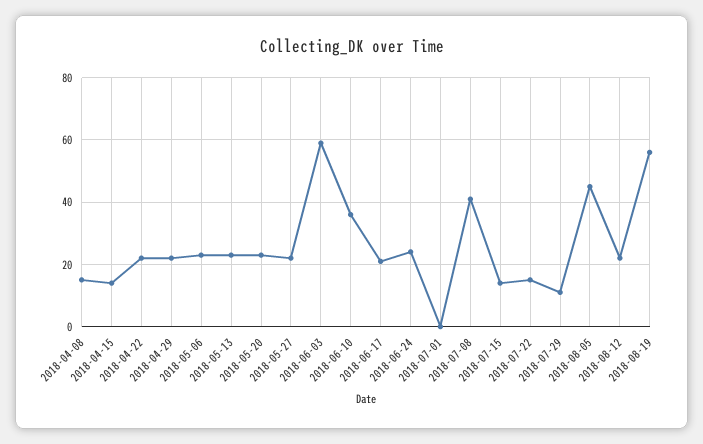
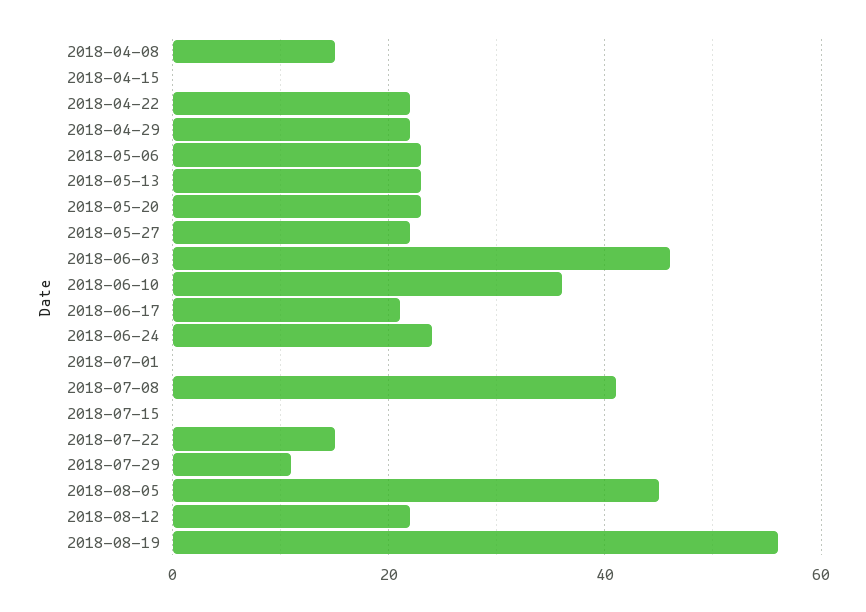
  {
    "2018-04-08": 15,
-   "2018-04-15": 15,
+   "2018-04-15": 0,
    "2018-04-22": 20,
    "2018-04-29": 20,
    "2018-05-06": 25,
    "2018-05-13": 25,
    "2018-05-20": 25,
    "2018-05-27": 20,
-   "2018-06-03": 60,
+   "2018-06-03": 45,
    "2018-06-10": 35,
    "2018-06-17": 20,
    "2018-06-24": 25,
    "2018-07-01": 0,
    "2018-07-08": 40,
-   "2018-07-15": 15,
+   "2018-07-15": 0,
    "2018-07-22": 15,
    "2018-07-29": 10,
    "2018-08-05": 45,
    "2018-08-12": 20,
    "2018-08-19": 55
  }

